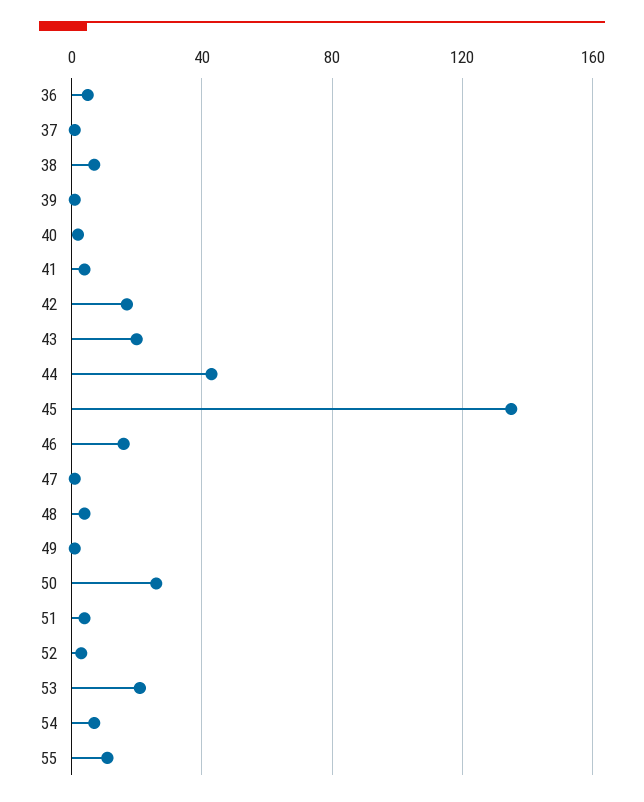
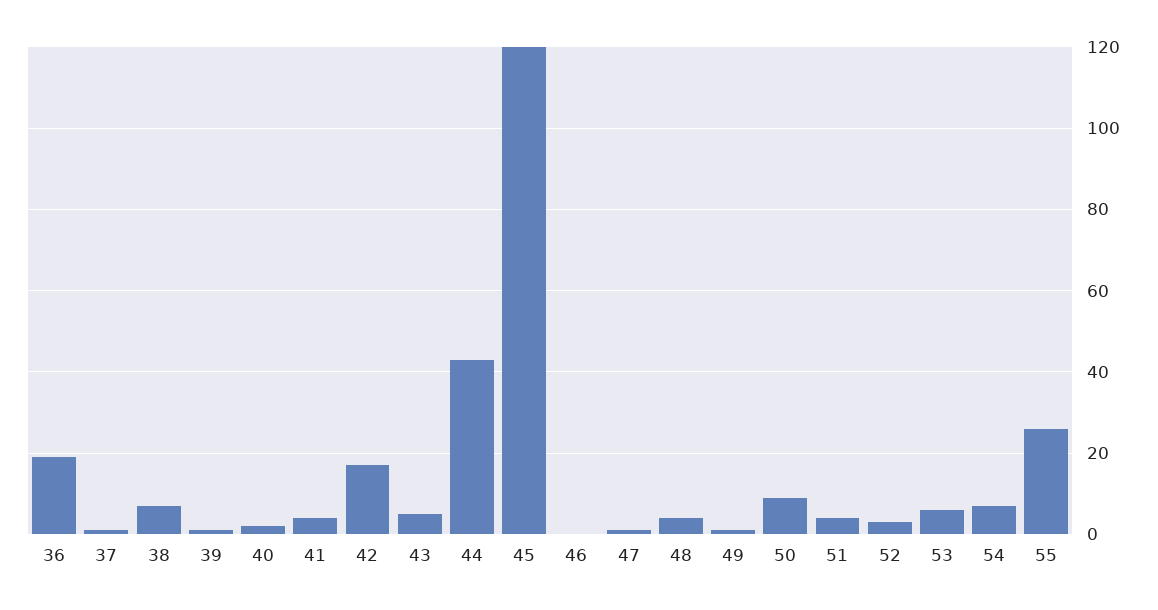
  {
-   "36": 5,
+   "36": 20,
    "37": 0,
    "38": 5,
    "39": 0,
    "40": 0,
    "41": 5,
    "42": 15,
-   "43": 20,
+   "43": 5,
    "44": 45,
-   "45": 135,
+   "45": 120,
-   "46": 15,
+   "46": 0,
    "47": 0,
    "48": 5,
    "49": 0,
-   "50": 25,
+   "50": 10,
    "51": 5,
    "52": 5,
-   "53": 20,
+   "53": 5,
    "54": 5,
-   "55": 10
+   "55": 25
  }

